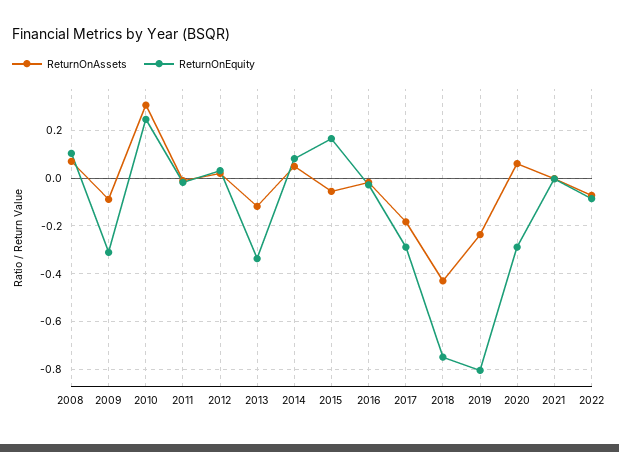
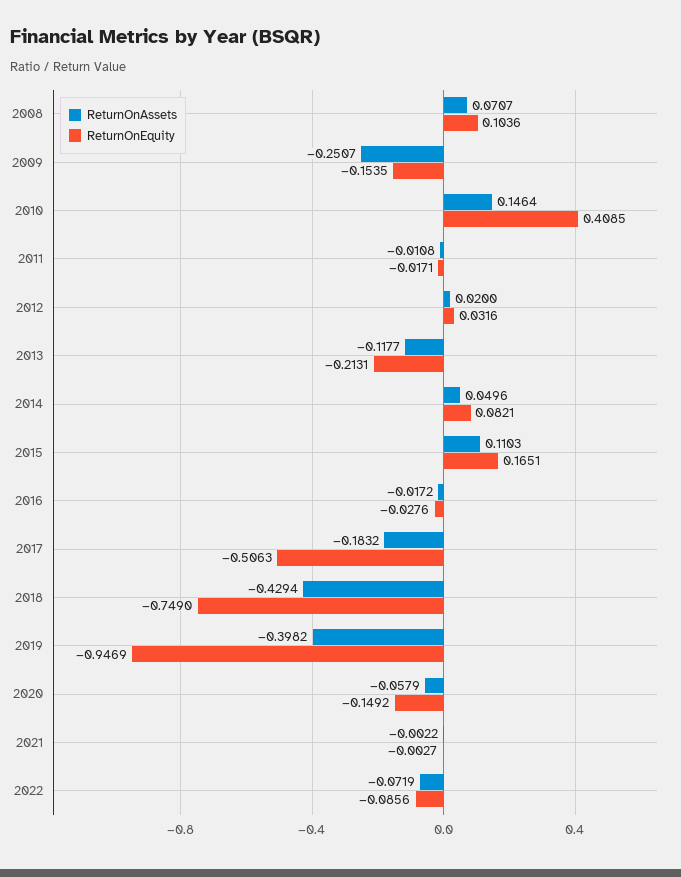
  {
    "ReturnOnAssets": {
      "2008": 0.0707,
-     "2009": -0.1,
+     "2009": -0.2507,
-     "2010": 0.3,
+     "2010": 0.1464,
      "2011": -0.0108,
      "2012": 0.02,
      "2013": -0.1177,
      "2014": 0.0496,
-     "2015": -0.05,
+     "2015": 0.1103,
      "2016": -0.0172,
      "2017": -0.1832,
      "2018": -0.4294,
-     "2019": -0.25,
+     "2019": -0.3982,
-     "2020": 0.05,
+     "2020": -0.0579,
      "2021": -0.0022,
      "2022": -0.0719
    },
    "ReturnOnEquity": {
      "2008": 0.1036,
-     "2009": -0.3,
+     "2009": -0.1535,
-     "2010": 0.25,
+     "2010": 0.4085,
      "2011": -0.0171,
      "2012": 0.0316,
-     "2013": -0.35,
+     "2013": -0.2131,
      "2014": 0.0821,
      "2015": 0.1651,
      "2016": -0.0276,
-     "2017": -0.3,
+     "2017": -0.5063,
      "2018": -0.749,
-     "2019": -0.8,
+     "2019": -0.9469,
-     "2020": -0.3,
+     "2020": -0.1492,
      "2021": -0.0027,
      "2022": -0.0856
    }
  }

